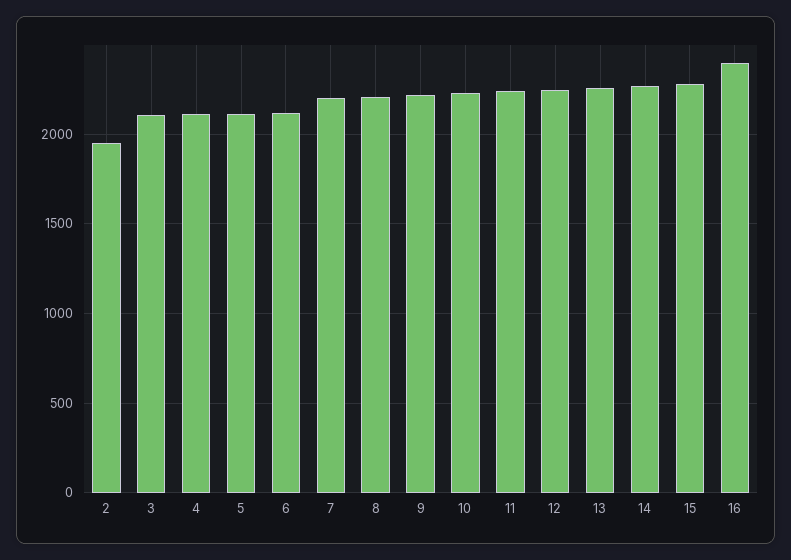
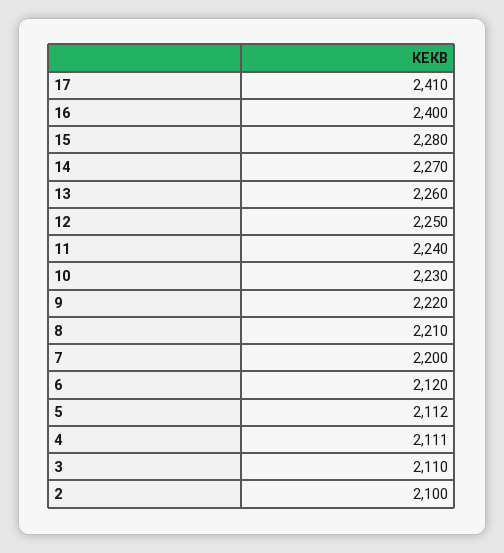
  {
-   "2": 1950,
+   "2": 2100,
    "3": 2110,
    "4": 2111,
    "5": 2112,
    "6": 2120,
    "7": 2200,
    "8": 2210,
    "9": 2220,
    "10": 2230,
    "11": 2240,
    "12": 2250,
    "13": 2260,
    "14": 2270,
    "15": 2280,
-   "16": 2400
+   "16": 2400,
+   "17": 2410
  }

